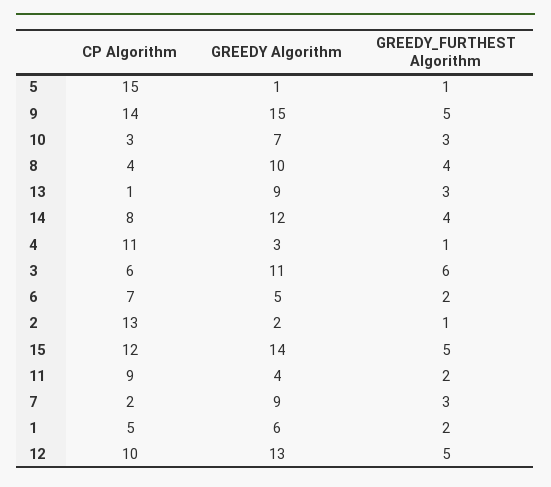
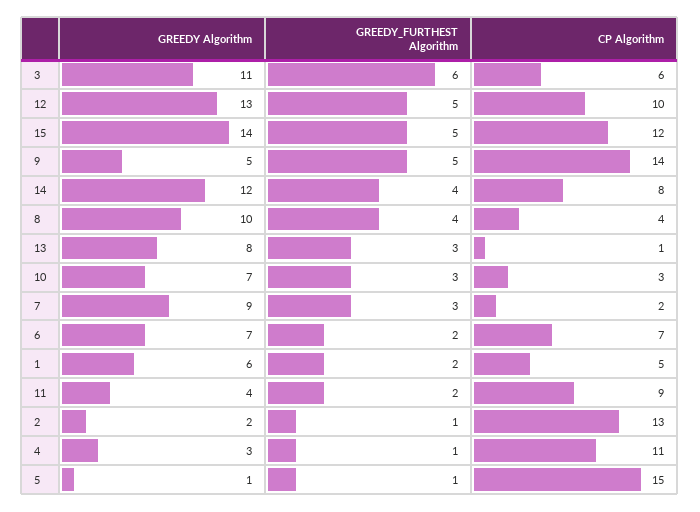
  {
    "CP Algorithm": {
      "5": 15,
      "9": 14,
      "10": 3,
      "8": 4,
      "13": 1,
      "14": 8,
      "4": 11,
      "3": 6,
      "6": 7,
      "2": 13,
      "15": 12,
      "11": 9,
      "7": 2,
      "1": 5,
      "12": 10
    },
    "GREEDY Algorithm": {
      "5": 1,
-     "9": 15,
+     "9": 5,
      "10": 7,
      "8": 10,
-     "13": 9,
+     "13": 8,
      "14": 12,
      "4": 3,
      "3": 11,
-     "6": 5,
+     "6": 7,
      "2": 2,
      "15": 14,
      "11": 4,
      "7": 9,
      "1": 6,
      "12": 13
    },
    "GREEDY_FURTHEST Algorithm": {
      "5": 1,
      "9": 5,
      "10": 3,
      "8": 4,
      "13": 3,
      "14": 4,
      "4": 1,
      "3": 6,
      "6": 2,
      "2": 1,
      "15": 5,
      "11": 2,
      "7": 3,
      "1": 2,
      "12": 5
    }
  }

